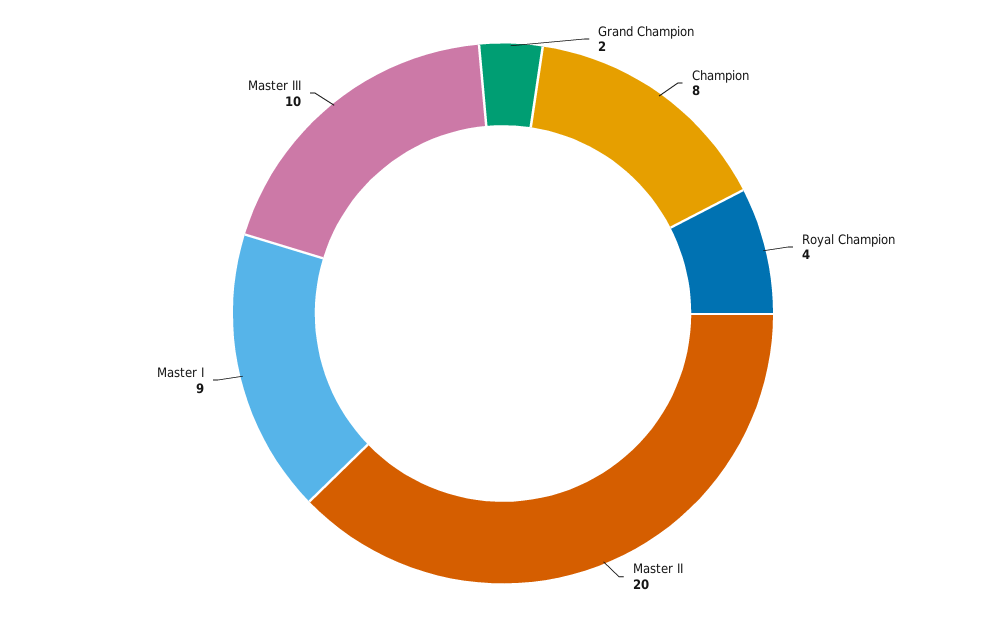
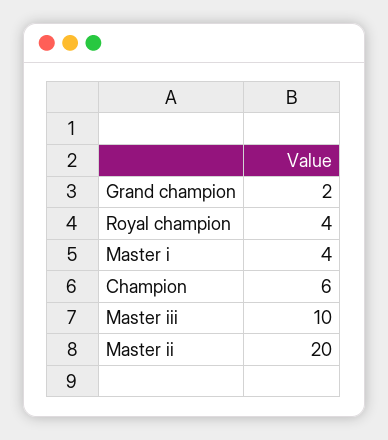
  {
    "Grand Champion": 2,
-   "Champion": 8,
+   "Champion": 6,
    "Royal Champion": 4,
    "Master II": 20,
-   "Master I": 9,
+   "Master I": 4,
    "Master III": 10
  }

